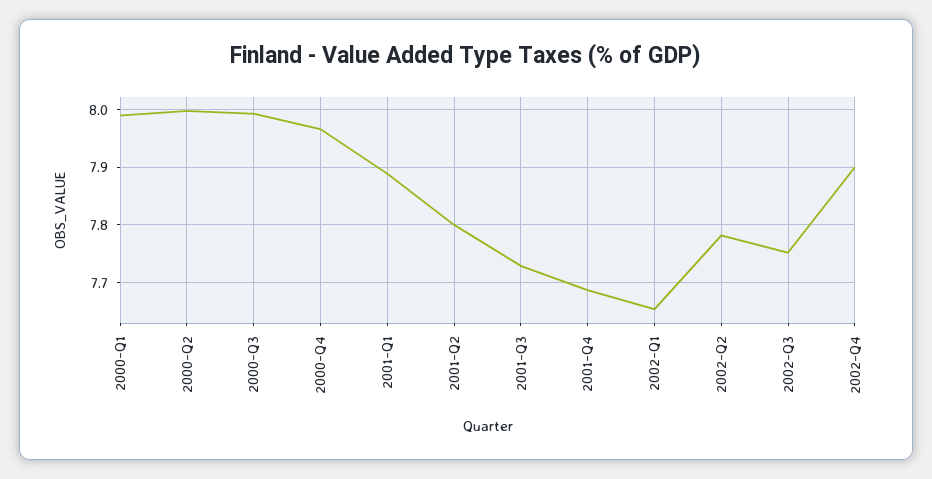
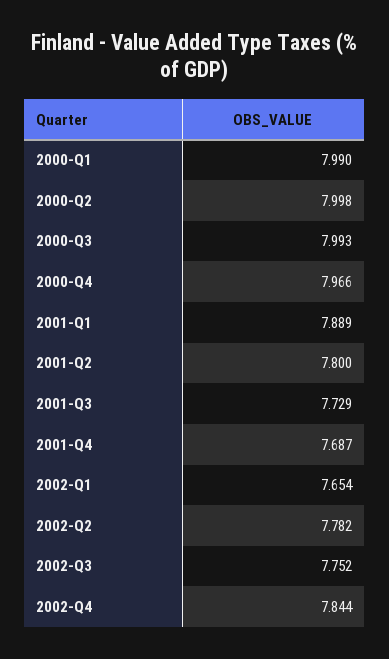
  {
    "2000-Q1": 7.99,
    "2000-Q2": 7.998,
    "2000-Q3": 7.993,
    "2000-Q4": 7.966,
    "2001-Q1": 7.889,
    "2001-Q2": 7.8,
    "2001-Q3": 7.729,
    "2001-Q4": 7.687,
    "2002-Q1": 7.654,
    "2002-Q2": 7.782,
    "2002-Q3": 7.752,
-   "2002-Q4": 7.9
+   "2002-Q4": 7.844
  }

